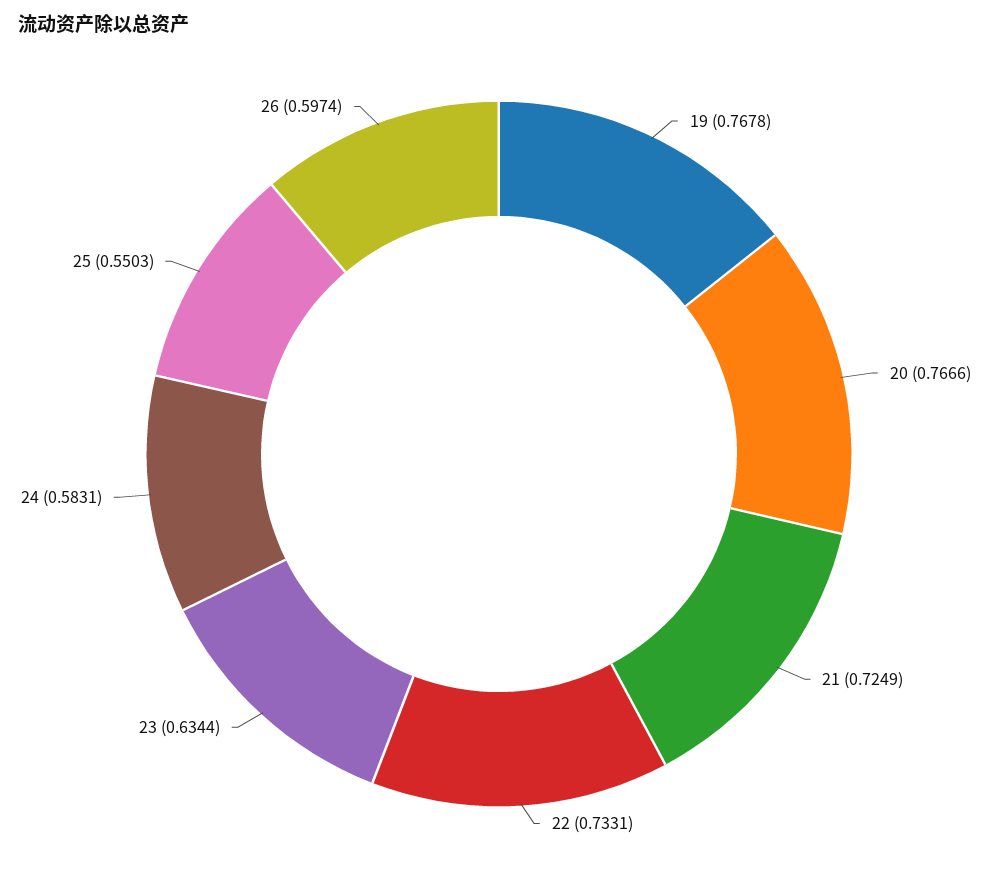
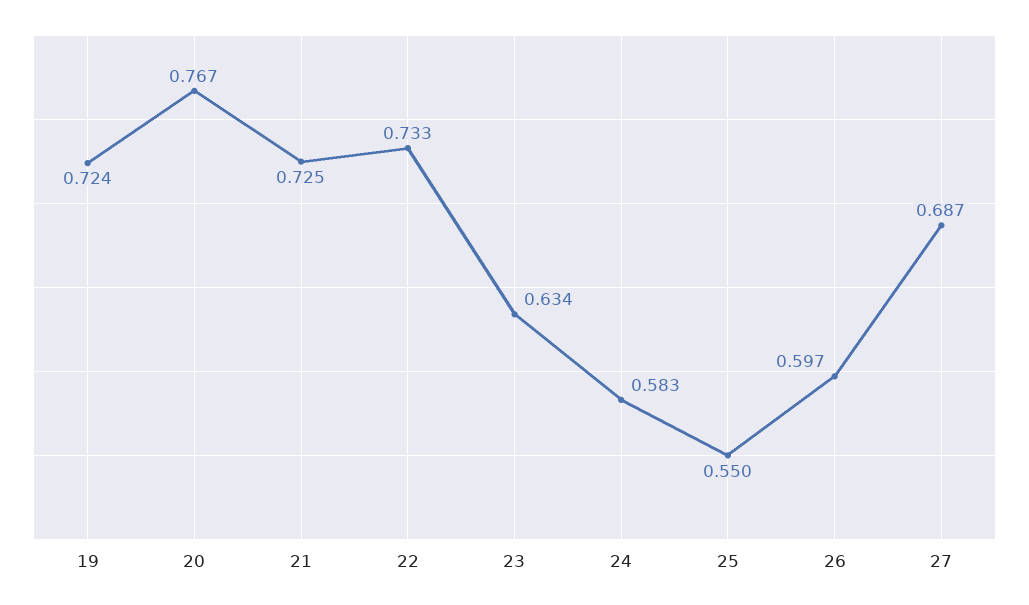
  {
-   "19": 0.7678,
+   "19": 0.724,
    "20": 0.7666,
    "21": 0.7249,
    "22": 0.7331,
    "23": 0.6344,
    "24": 0.5831,
    "25": 0.5503,
-   "26": 0.5974
+   "26": 0.5974,
+   "27": 0.687
  }

